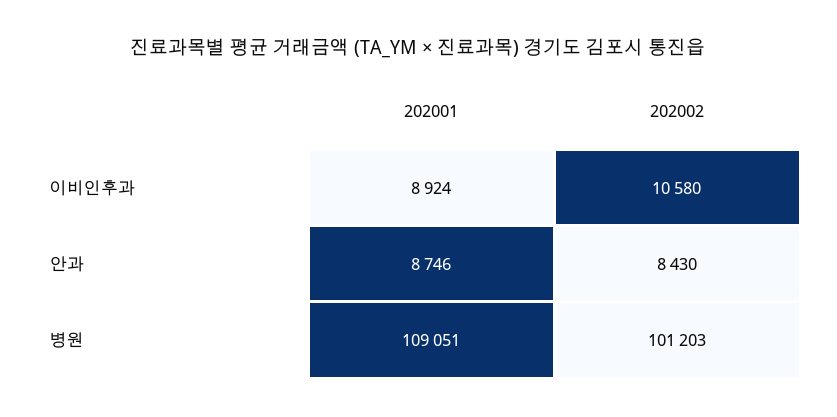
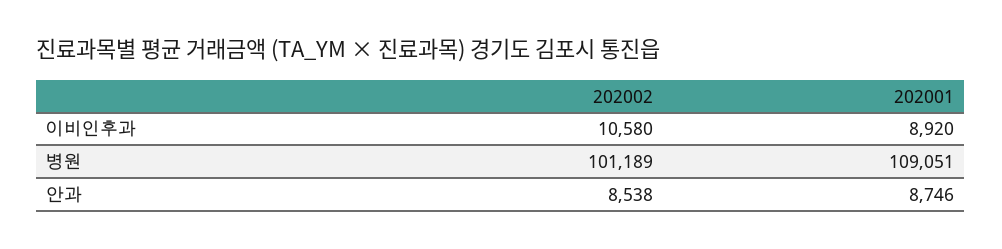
  {
    "202001": {
-     "이비인후과": 8924,
+     "이비인후과": 8920,
      "안과": 8746,
      "병원": 109051
    },
    "202002": {
      "이비인후과": 10580,
-     "안과": 8430,
+     "안과": 8538,
-     "병원": 101203
+     "병원": 101189
    }
  }

